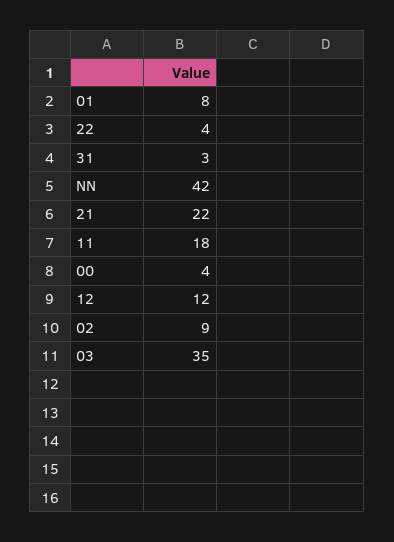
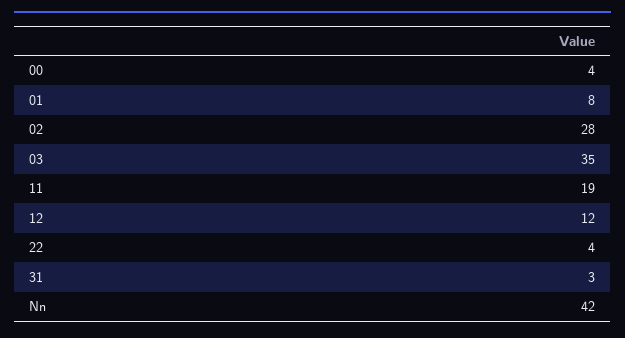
  {
    "01": 8,
    "22": 4,
    "31": 3,
    "NN": 42,
-   "21": 22,
-   "11": 18,
+   "11": 19,
    "00": 4,
    "12": 12,
-   "02": 9,
+   "02": 28,
    "03": 35
  }

